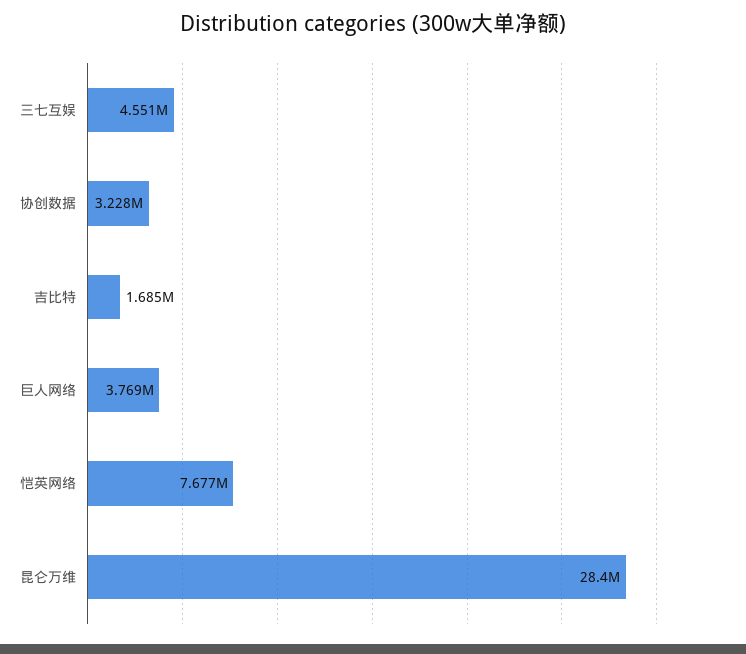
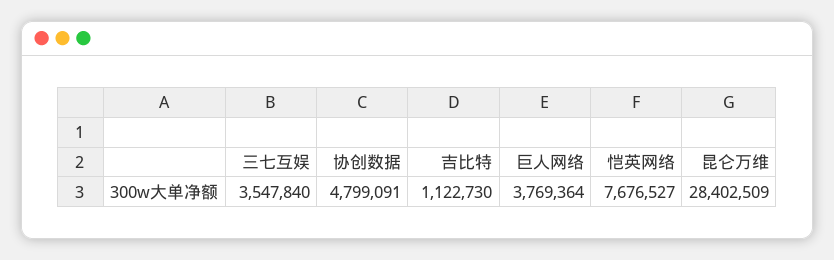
  {
-   "三七互娱": 4551000,
+   "三七互娱": 3547840,
-   "协创数据": 3228000,
+   "协创数据": 4799091,
-   "吉比特": 1685000,
+   "吉比特": 1122730,
    "巨人网络": 3769364,
    "恺英网络": 7676527,
    "昆仑万维": 28402509
  }

